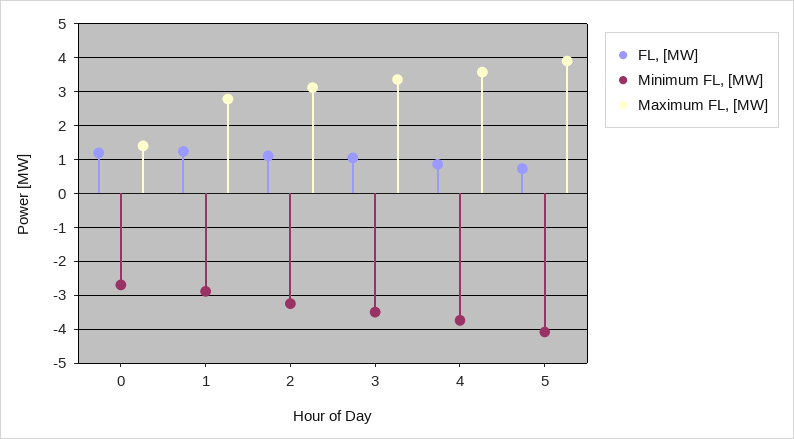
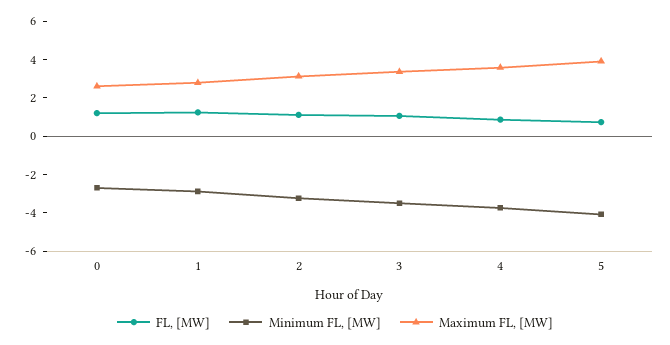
  {
    "FL, [MW]": {
      "0": 1.2,
      "1": 1.2,
      "2": 1.2,
      "3": 1,
      "4": 0.8,
      "5": 0.8
    },
    "Minimum FL, [MW]": {
      "0": -2.6,
      "1": -2.8,
      "2": -3.2,
      "3": -3.6,
      "4": -3.8,
      "5": -4
    },
    "Maximum FL, [MW]": {
-     "0": 1.4,
+     "0": 2.5,
      "1": 2.8,
      "2": 3.2,
      "3": 3.4,
      "4": 3.6,
      "5": 4
    }
  }

